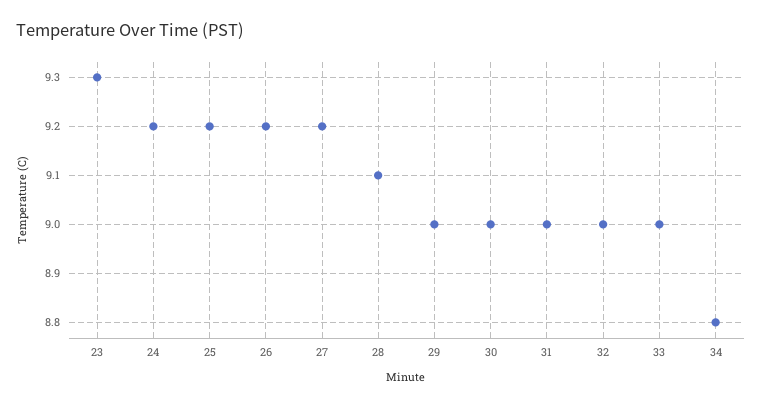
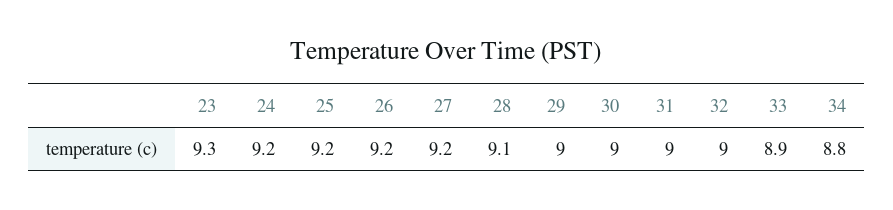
  {
    "23": 9.3,
    "24": 9.2,
    "25": 9.2,
    "26": 9.2,
    "27": 9.2,
    "28": 9.1,
    "29": 9,
    "30": 9,
    "31": 9,
    "32": 9,
-   "33": 9,
+   "33": 8.9,
    "34": 8.8
  }

